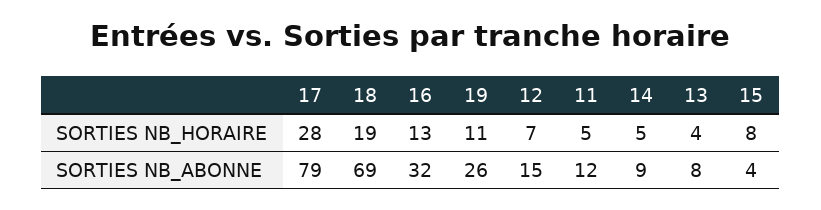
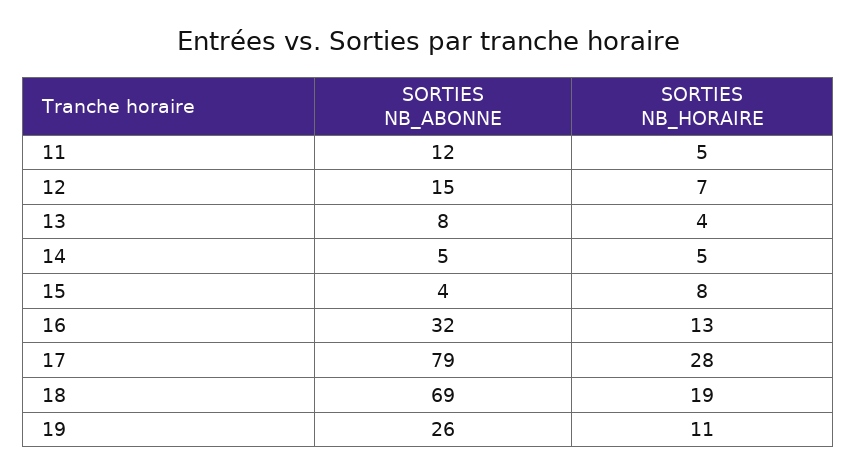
  {
    "17": {
      "SORTIES NB_HORAIRE": 28,
      "SORTIES NB_ABONNE": 79
    },
    "18": {
      "SORTIES NB_HORAIRE": 19,
      "SORTIES NB_ABONNE": 69
    },
    "16": {
      "SORTIES NB_HORAIRE": 13,
      "SORTIES NB_ABONNE": 32
    },
    "19": {
      "SORTIES NB_HORAIRE": 11,
      "SORTIES NB_ABONNE": 26
    },
    "12": {
      "SORTIES NB_HORAIRE": 7,
      "SORTIES NB_ABONNE": 15
    },
    "11": {
      "SORTIES NB_HORAIRE": 5,
      "SORTIES NB_ABONNE": 12
    },
    "14": {
      "SORTIES NB_HORAIRE": 5,
-     "SORTIES NB_ABONNE": 9
+     "SORTIES NB_ABONNE": 5
    },
    "13": {
      "SORTIES NB_HORAIRE": 4,
      "SORTIES NB_ABONNE": 8
    },
    "15": {
      "SORTIES NB_HORAIRE": 8,
      "SORTIES NB_ABONNE": 4
    }
  }

